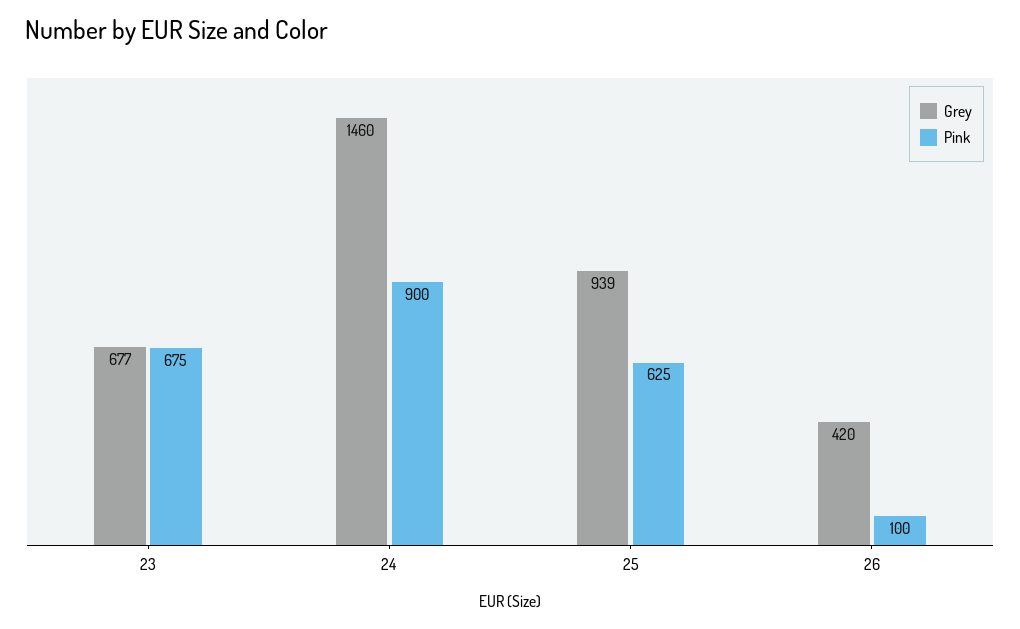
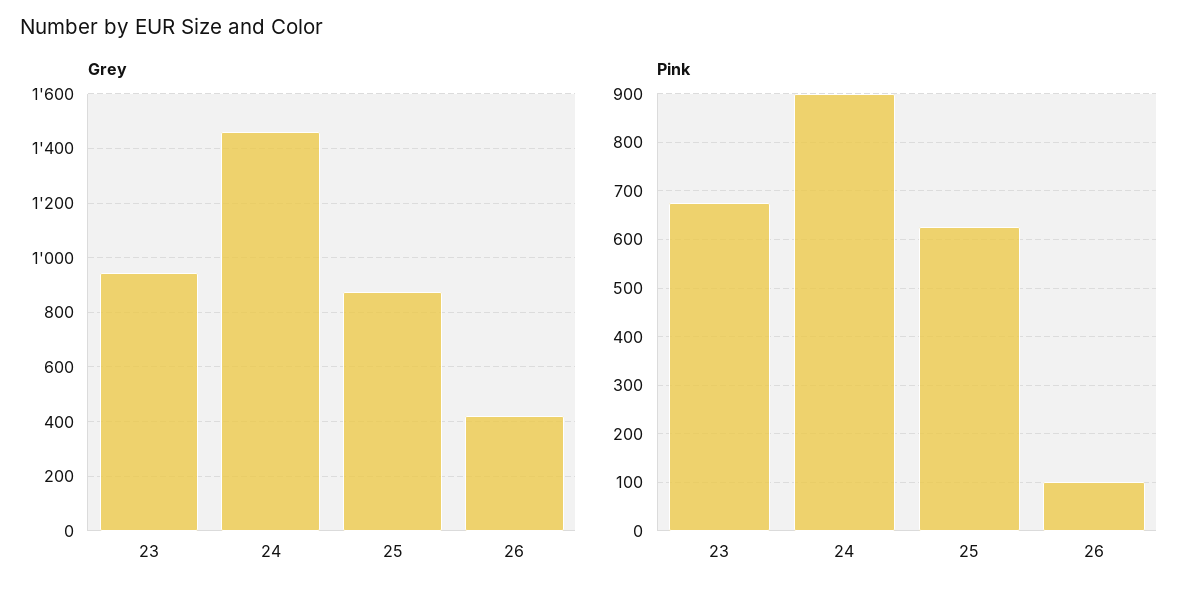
  {
    "Grey": {
-     "23": 677,
+     "23": 950,
      "24": 1460,
-     "25": 939,
+     "25": 875,
      "26": 420
    },
    "Pink": {
      "23": 675,
      "24": 900,
      "25": 625,
      "26": 100
    }
  }

